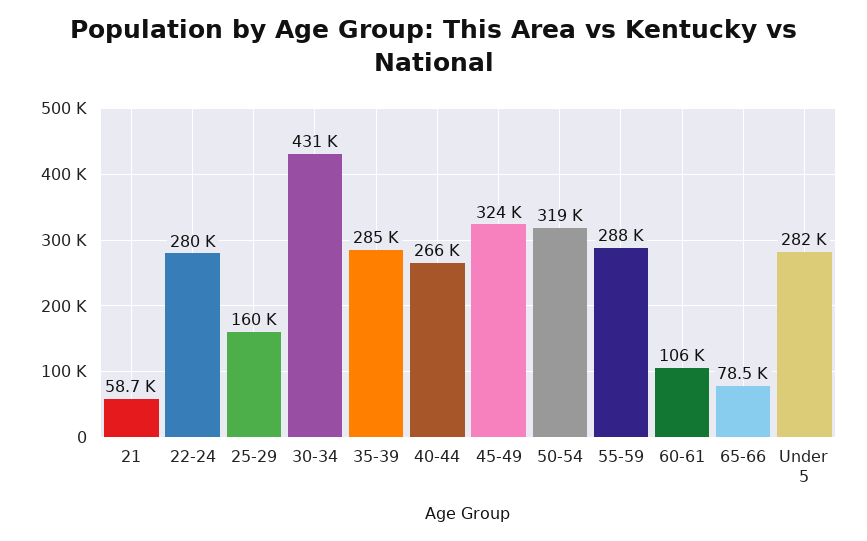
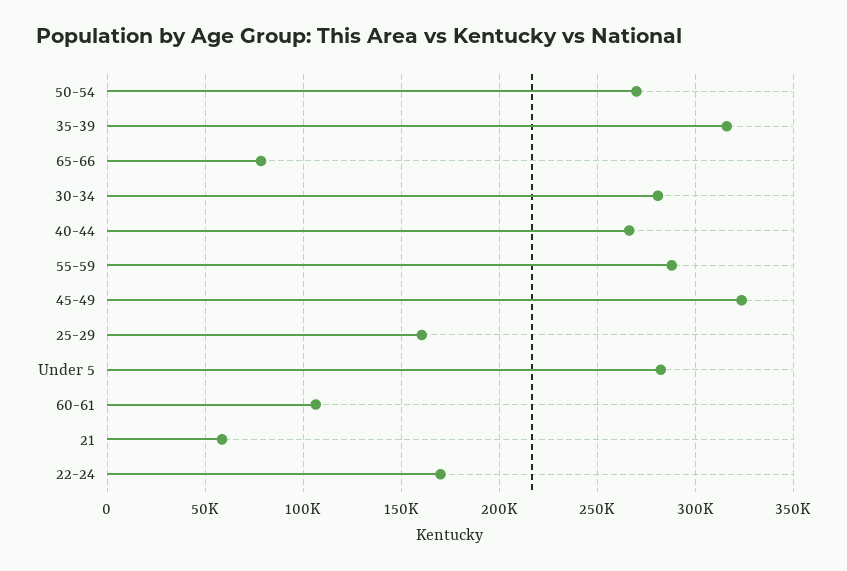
  {
    "21": 58700,
-   "22-24": 280000,
+   "22-24": 170000,
    "25-29": 160000,
-   "30-34": 431000,
+   "30-34": 280000,
-   "35-39": 285000,
+   "35-39": 315000,
    "40-44": 266000,
    "45-49": 324000,
-   "50-54": 319000,
+   "50-54": 270000,
    "55-59": 288000,
    "60-61": 106000,
    "65-66": 78500,
    "Under 5": 282000
  }

